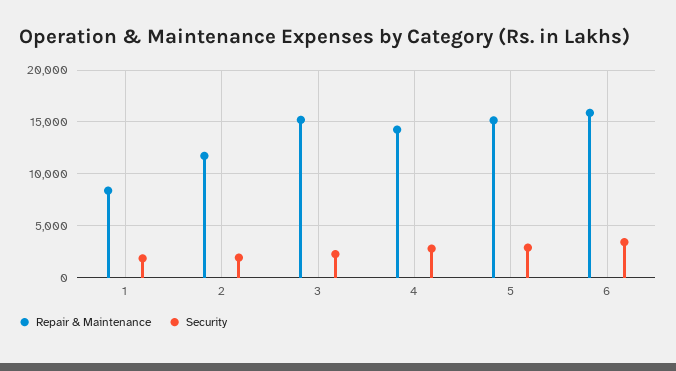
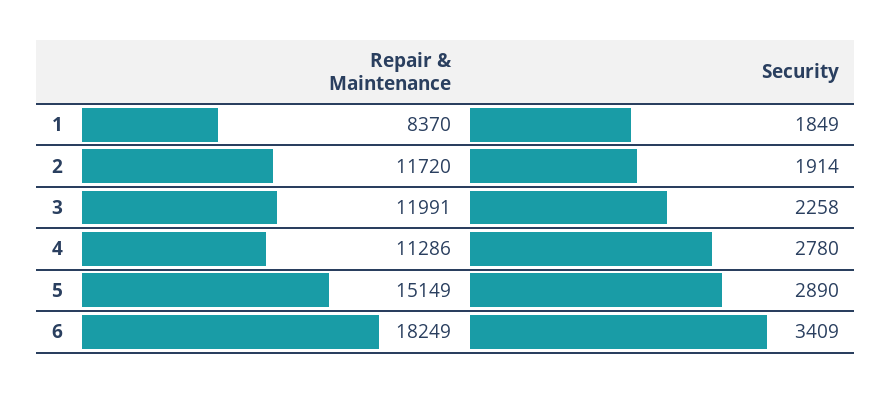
  {
    "Repair & Maintenance": {
      "1": 8370,
      "2": 11720,
-     "3": 15000,
+     "3": 11991,
-     "4": 14000,
+     "4": 11286,
      "5": 15149,
-     "6": 16000
+     "6": 18249
    },
    "Security": {
      "1": 1849,
      "2": 1914,
      "3": 2258,
      "4": 2780,
      "5": 2890,
      "6": 3409
    }
  }

